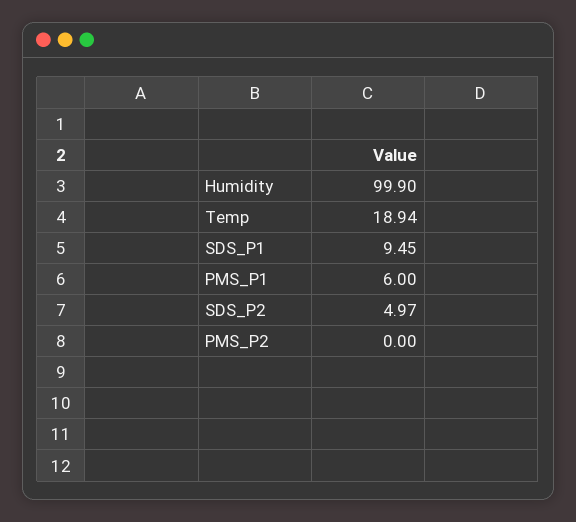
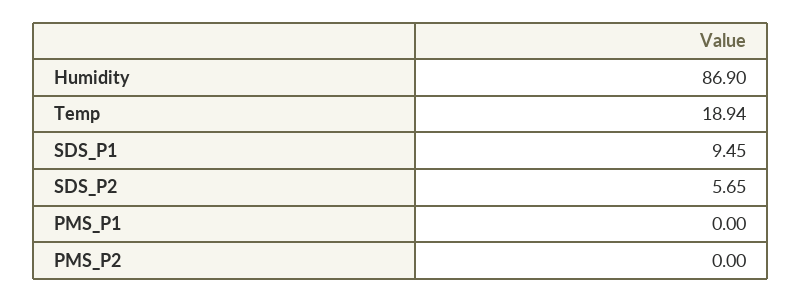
  {
-   "Humidity": 99.9,
+   "Humidity": 86.9,
    "Temp": 18.94,
    "SDS_P1": 9.45,
-   "PMS_P1": 6,
+   "PMS_P1": 0,
-   "SDS_P2": 4.97,
+   "SDS_P2": 5.65,
    "PMS_P2": 0
  }

